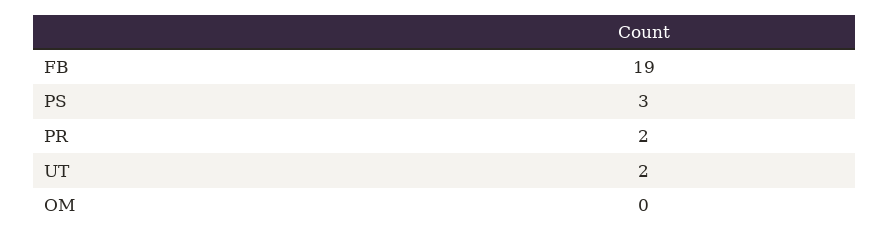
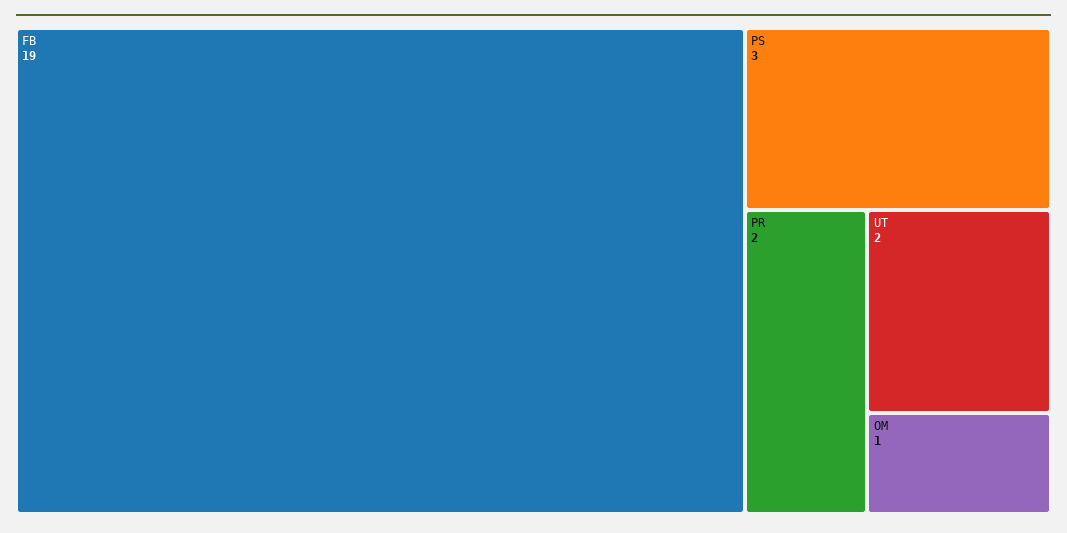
  {
    "FB": 19,
    "PS": 3,
    "PR": 2,
    "UT": 2,
-   "OM": 0
+   "OM": 1
  }

